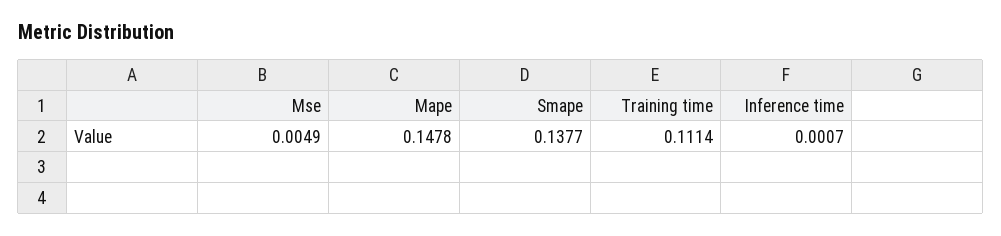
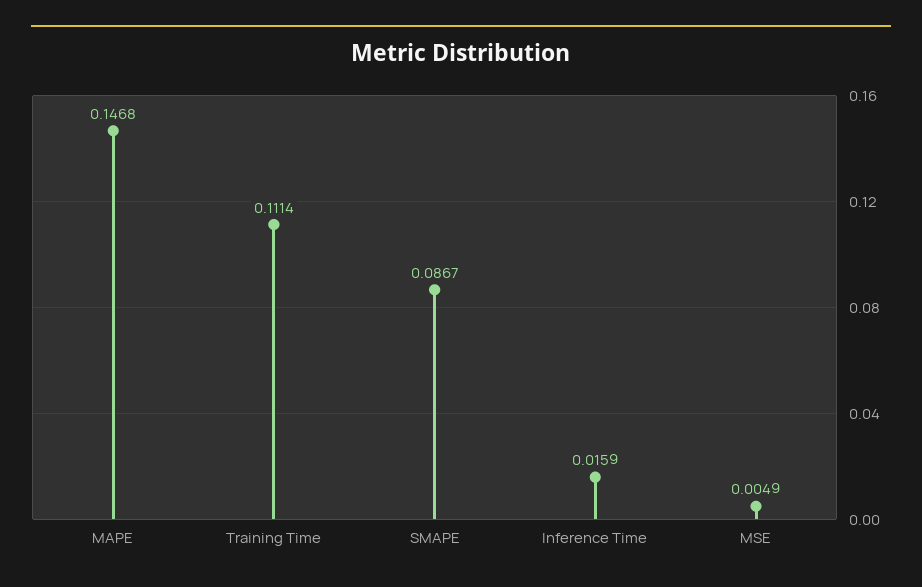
  {
    "Mse": 0.0049,
-   "Mape": 0.1478,
+   "Mape": 0.1468,
-   "Smape": 0.1377,
+   "Smape": 0.0867,
    "Training time": 0.1114,
-   "Inference time": 0.0007
+   "Inference time": 0.0159
  }

